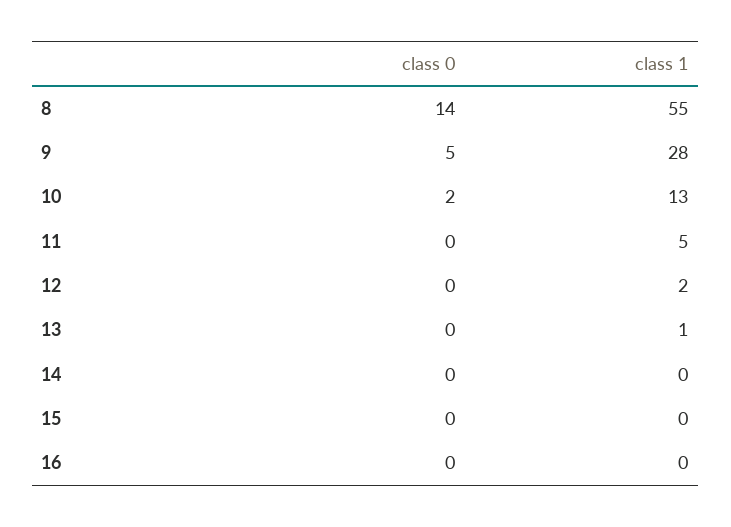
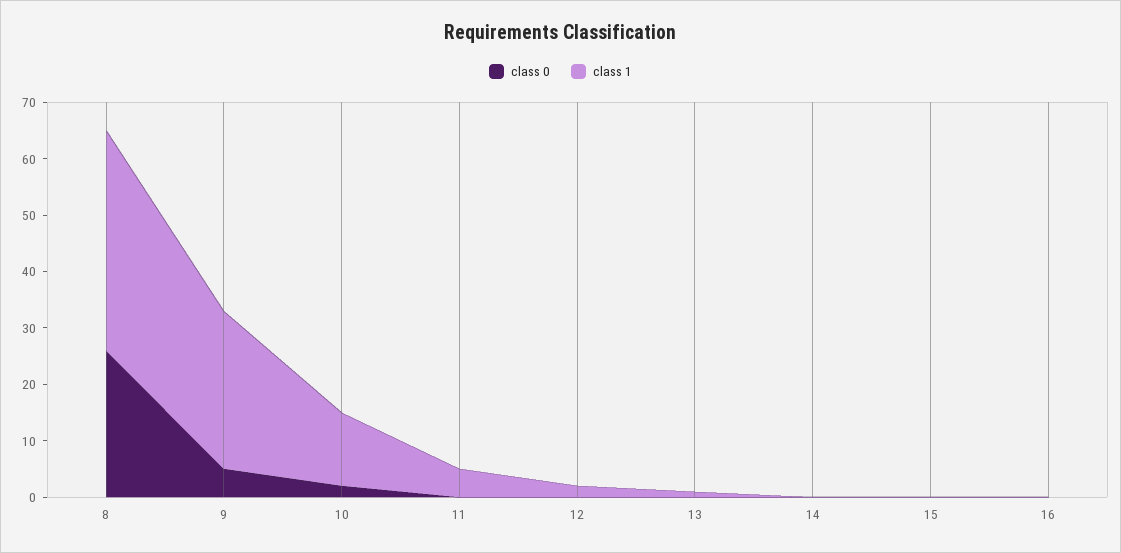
  {
    "class 0": {
-     "8": 14,
+     "8": 25,
      "9": 5,
      "10": 2,
      "11": 0,
      "12": 0,
      "13": 0,
      "14": 0,
      "15": 0,
      "16": 0
    },
    "class 1": {
-     "8": 55,
+     "8": 40,
      "9": 28,
      "10": 13,
      "11": 5,
      "12": 2,
      "13": 1,
      "14": 0,
      "15": 0,
      "16": 0
    }
  }

